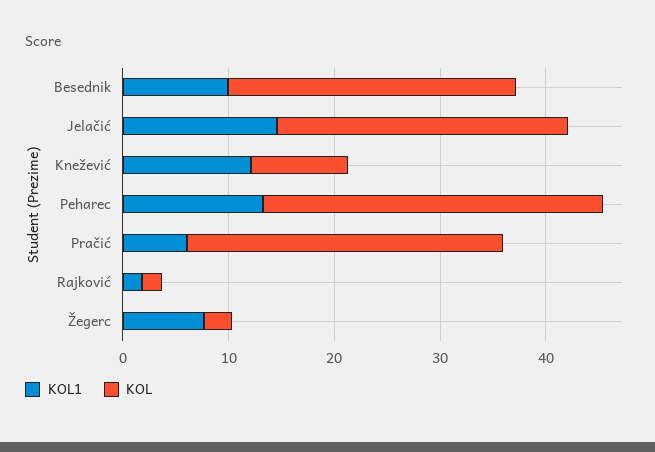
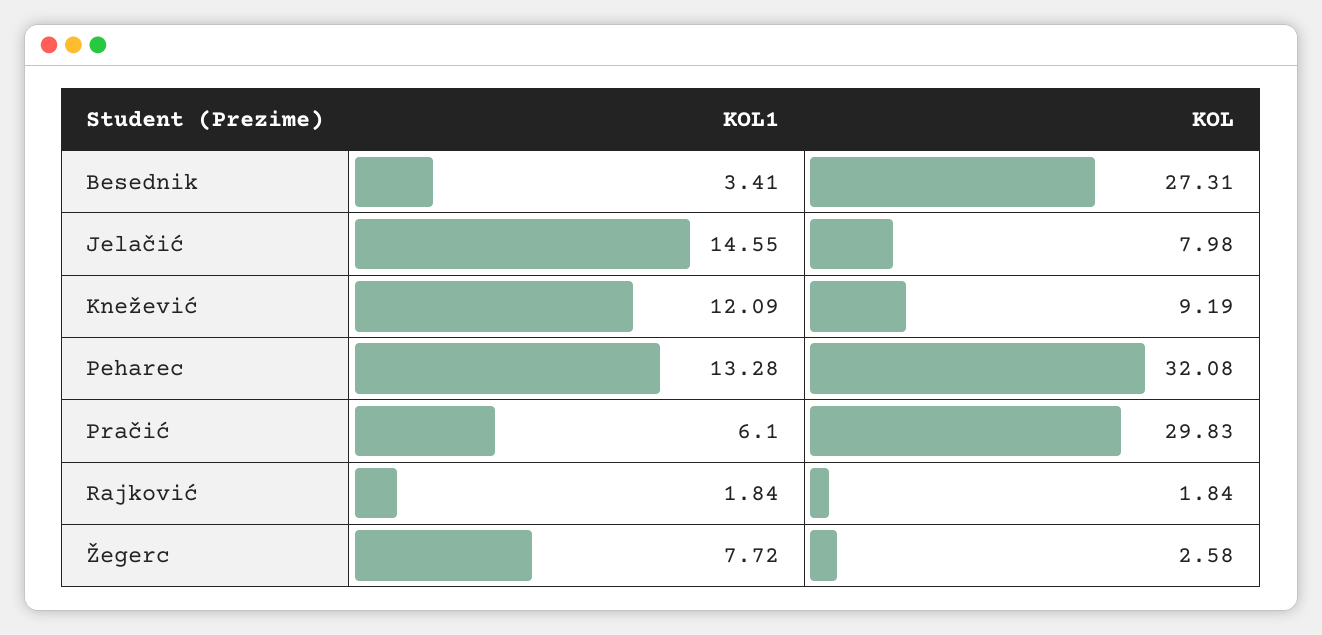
  {
    "KOL1": {
-     "Besednik": 10,
+     "Besednik": 3.41,
      "Jelačić": 14.55,
      "Knežević": 12.09,
      "Peharec": 13.28,
      "Pračić": 6.1,
      "Rajković": 1.84,
      "Žegerc": 7.72
    },
    "KOL": {
      "Besednik": 27.31,
-     "Jelačić": 28,
+     "Jelačić": 7.98,
      "Knežević": 9.19,
      "Peharec": 32.08,
      "Pračić": 29.83,
      "Rajković": 1.84,
      "Žegerc": 2.58
    }
  }

